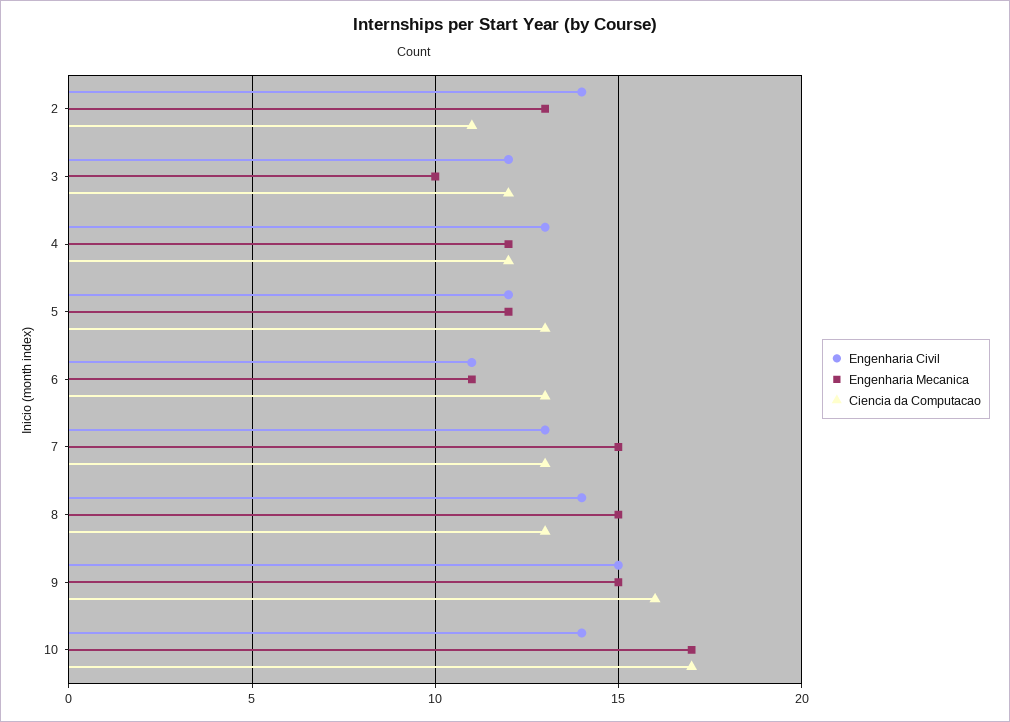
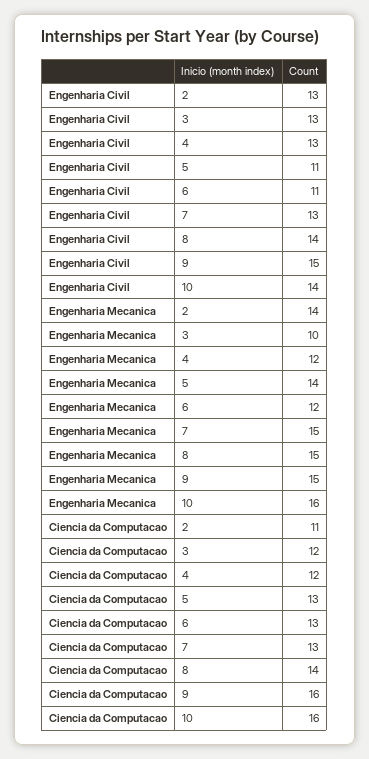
  {
    "Engenharia Civil": {
-     "2": 14,
+     "2": 13,
-     "3": 12,
+     "3": 13,
      "4": 13,
-     "5": 12,
+     "5": 11,
      "6": 11,
      "7": 13,
      "8": 14,
      "9": 15,
      "10": 14
    },
    "Engenharia Mecanica": {
-     "2": 13,
+     "2": 14,
      "3": 10,
      "4": 12,
-     "5": 12,
+     "5": 14,
-     "6": 11,
+     "6": 12,
      "7": 15,
      "8": 15,
      "9": 15,
-     "10": 17
+     "10": 16
    },
    "Ciencia da Computacao": {
      "2": 11,
      "3": 12,
      "4": 12,
      "5": 13,
      "6": 13,
      "7": 13,
-     "8": 13,
+     "8": 14,
      "9": 16,
-     "10": 17
+     "10": 16
    }
  }

